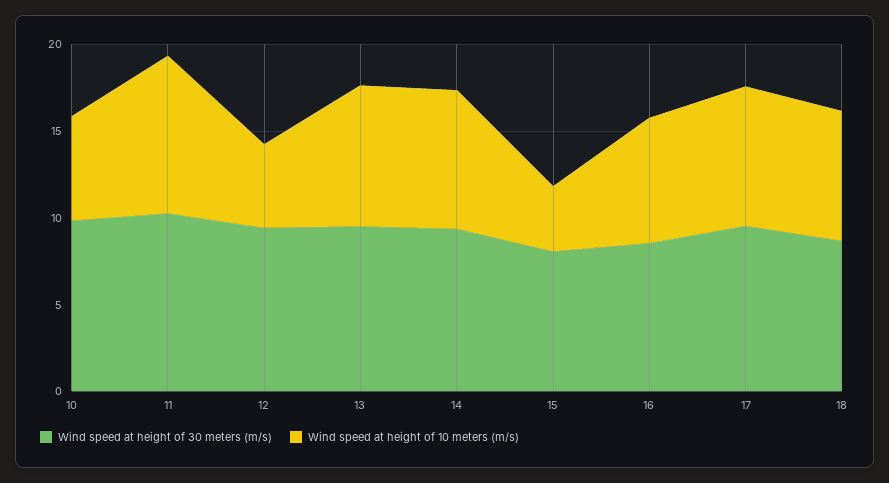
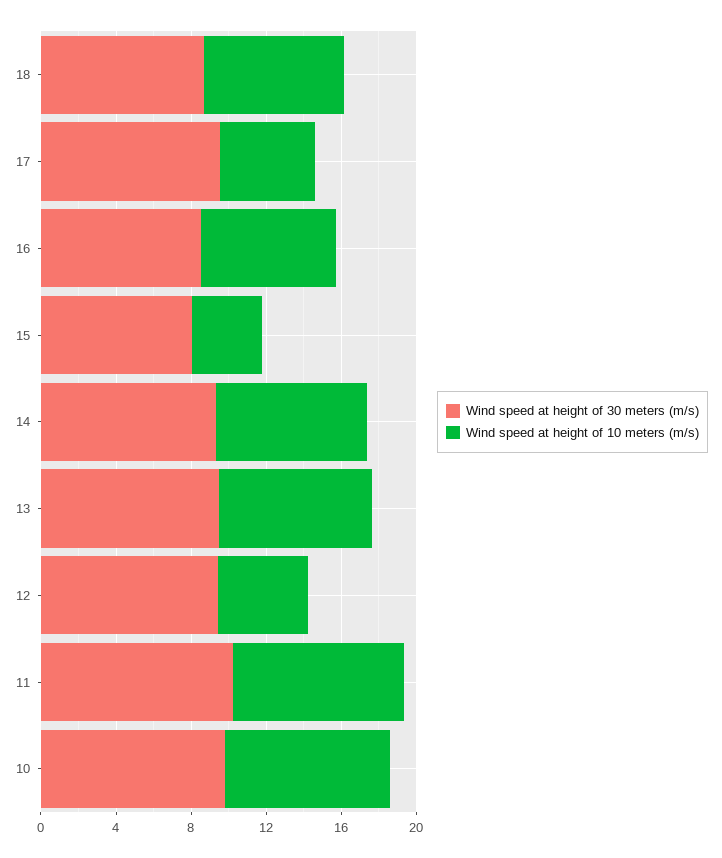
  {
    "Wind speed at height of 30 meters (m/s)": {
      "10": 10,
      "11": 10,
      "12": 9,
      "13": 10,
      "14": 9,
      "15": 8,
      "16": 9,
      "17": 10,
      "18": 9
    },
    "Wind speed at height of 10 meters (m/s)": {
-     "10": 6,
+     "10": 9,
      "11": 9,
      "12": 5,
      "13": 8,
      "14": 8,
      "15": 4,
      "16": 7,
-     "17": 8,
+     "17": 5,
      "18": 7
    }
  }

